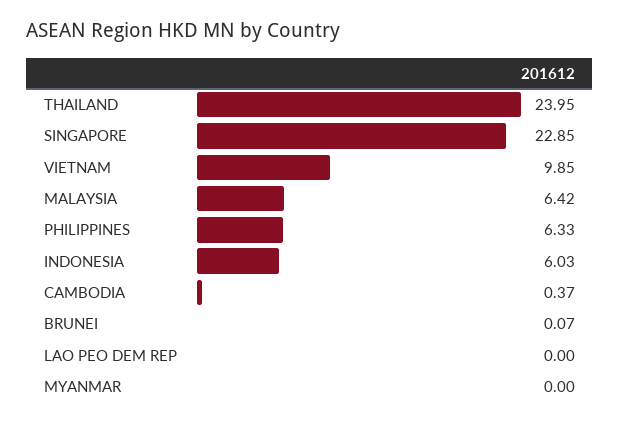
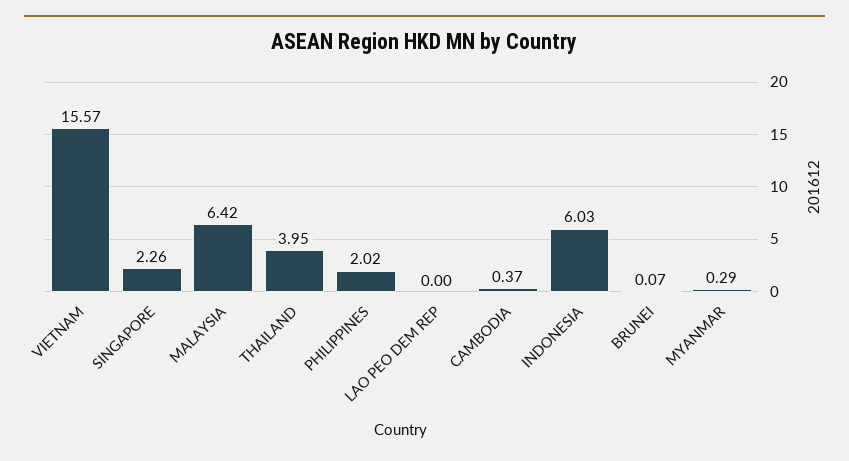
  {
-   "THAILAND": 23.95,
+   "THAILAND": 3.95,
-   "SINGAPORE": 22.85,
+   "SINGAPORE": 2.26,
-   "VIETNAM": 9.85,
+   "VIETNAM": 15.57,
    "MALAYSIA": 6.42,
-   "PHILIPPINES": 6.33,
+   "PHILIPPINES": 2.02,
    "INDONESIA": 6.03,
    "CAMBODIA": 0.37,
    "BRUNEI": 0.07,
    "LAO PEO DEM REP": 0,
-   "MYANMAR": 0
+   "MYANMAR": 0.29
  }

